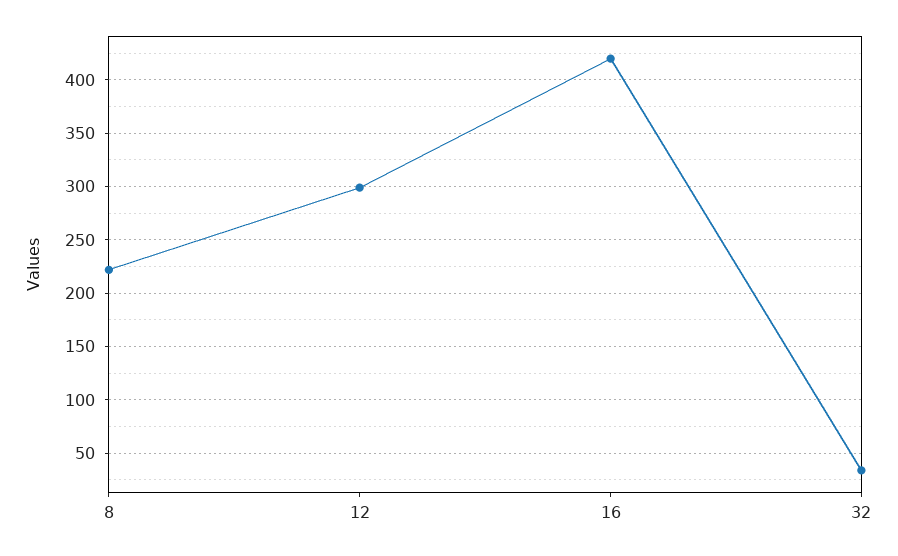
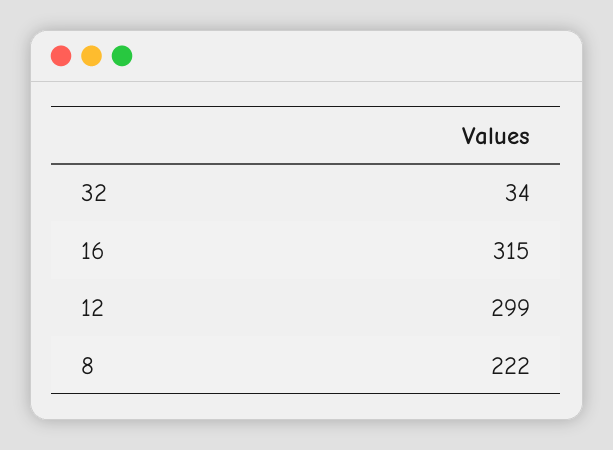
  {
    "8": 222,
    "12": 299,
-   "16": 420,
+   "16": 315,
    "32": 34
  }

